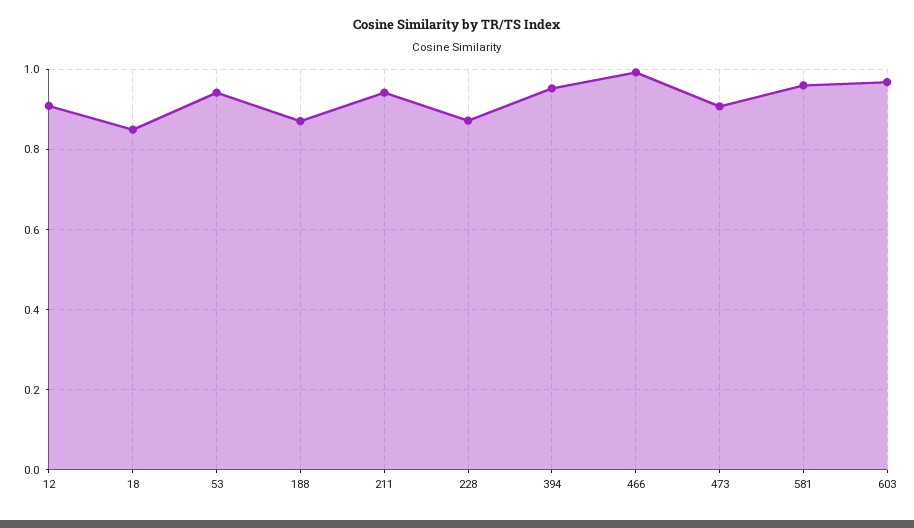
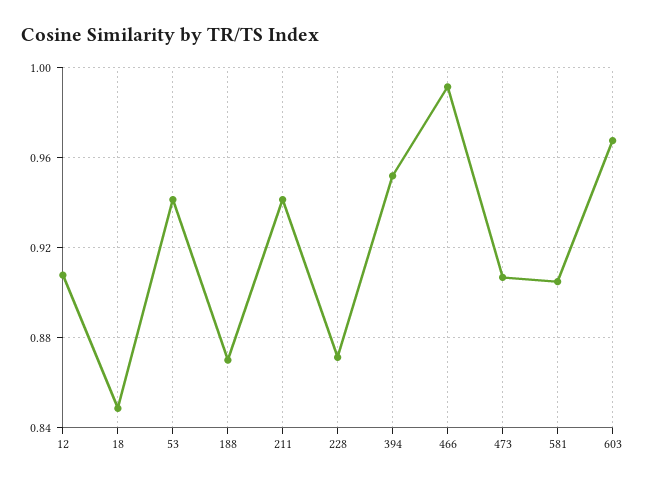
  {
    "12": 0.91,
    "18": 0.85,
    "53": 0.94,
    "188": 0.87,
    "211": 0.94,
    "228": 0.87,
    "394": 0.95,
    "466": 0.99,
    "473": 0.905,
-   "581": 0.96,
+   "581": 0.905,
    "603": 0.97
  }

